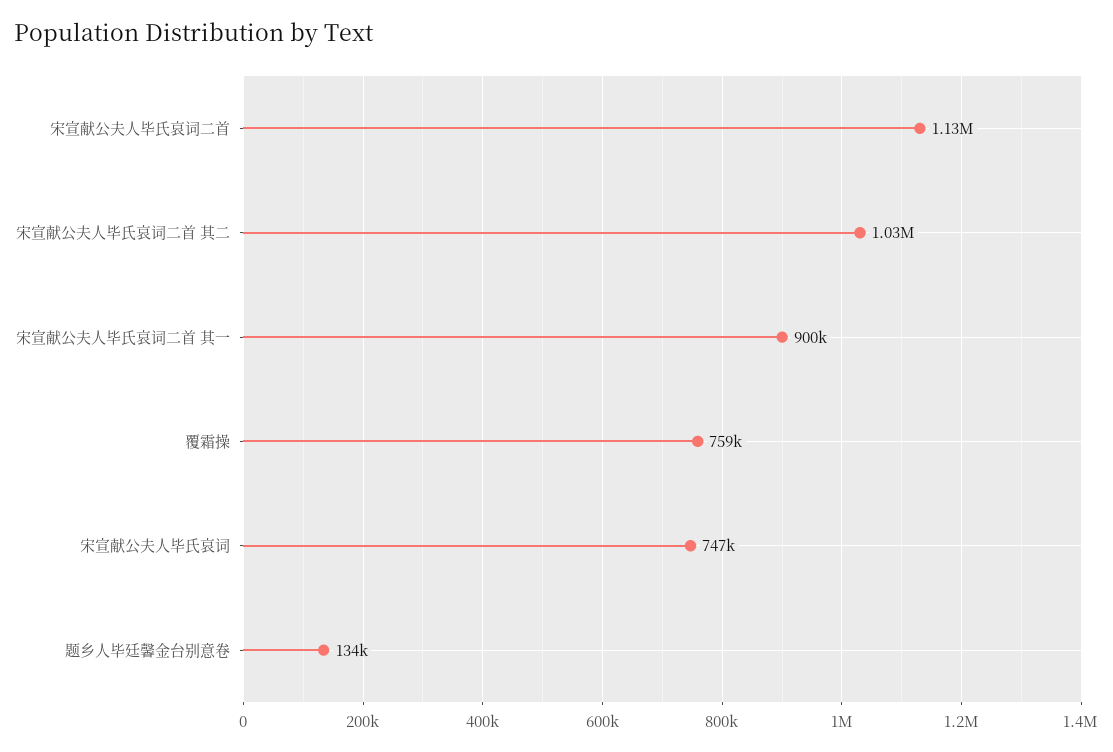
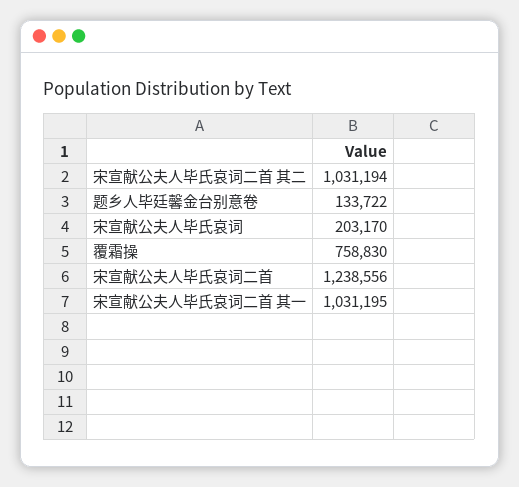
  {
-   "宋宣献公夫人毕氏哀词二首": 1130000,
+   "宋宣献公夫人毕氏哀词二首": 1238556,
    "宋宣献公夫人毕氏哀词二首 其二": 1031194,
-   "宋宣献公夫人毕氏哀词二首 其一": 900000,
+   "宋宣献公夫人毕氏哀词二首 其一": 1031195,
    "覆霜操": 758830,
-   "宋宣献公夫人毕氏哀词": 747000,
+   "宋宣献公夫人毕氏哀词": 203170,
    "题乡人毕廷馨金台别意卷": 133722
  }

